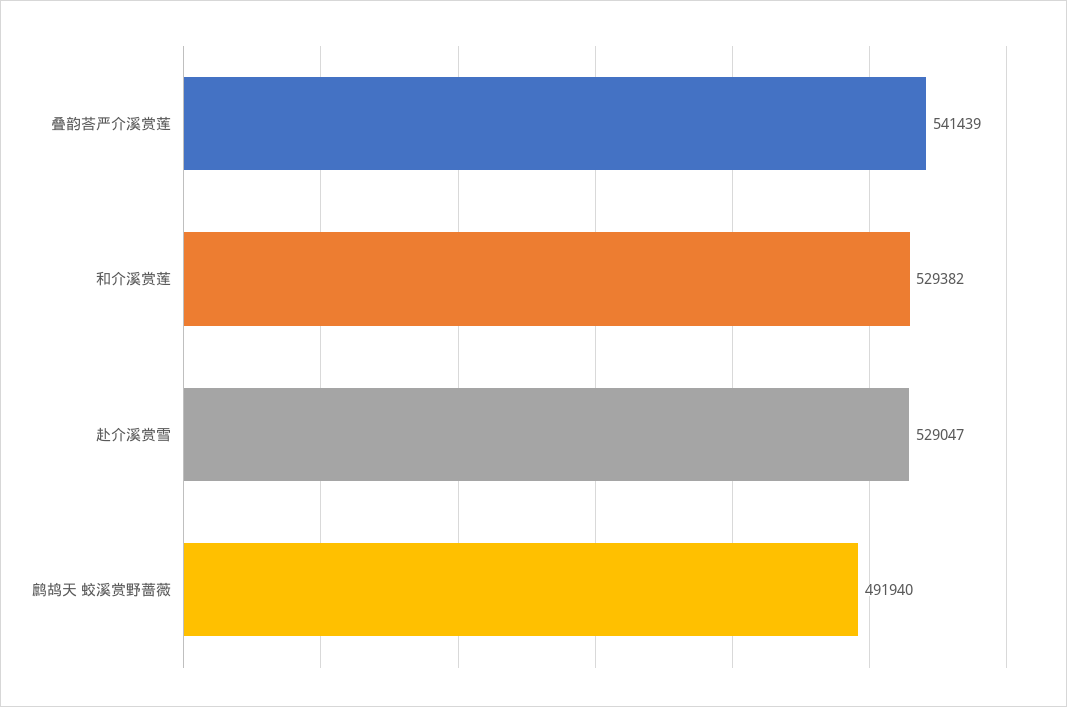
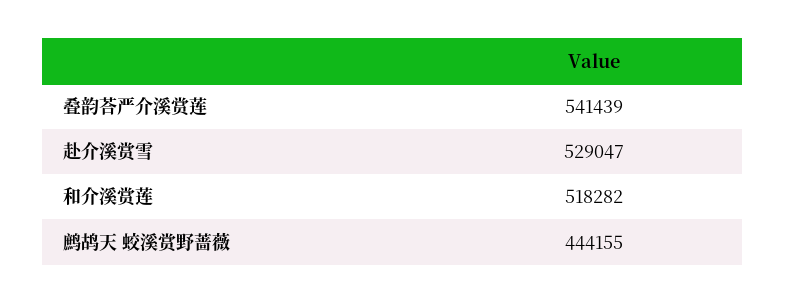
  {
    "叠韵荅严介溪赏莲": 541439,
-   "和介溪赏莲": 529382,
+   "和介溪赏莲": 518282,
    "赴介溪赏雪": 529047,
-   "鹧鸪天 蛟溪赏野蔷薇": 491940
+   "鹧鸪天 蛟溪赏野蔷薇": 444155
  }

